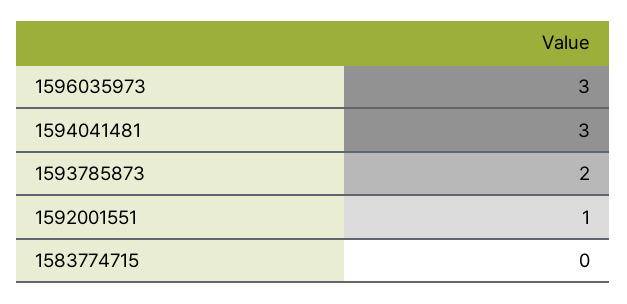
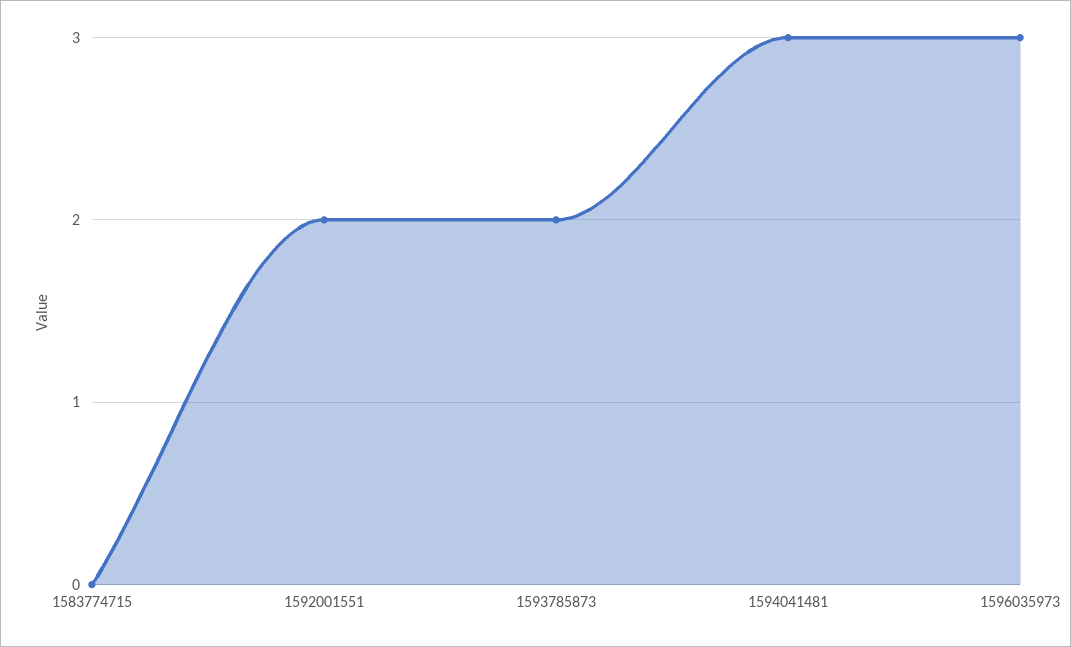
  {
    "1596035973": 3,
    "1594041481": 3,
    "1593785873": 2,
-   "1592001551": 1,
+   "1592001551": 2,
    "1583774715": 0
  }

